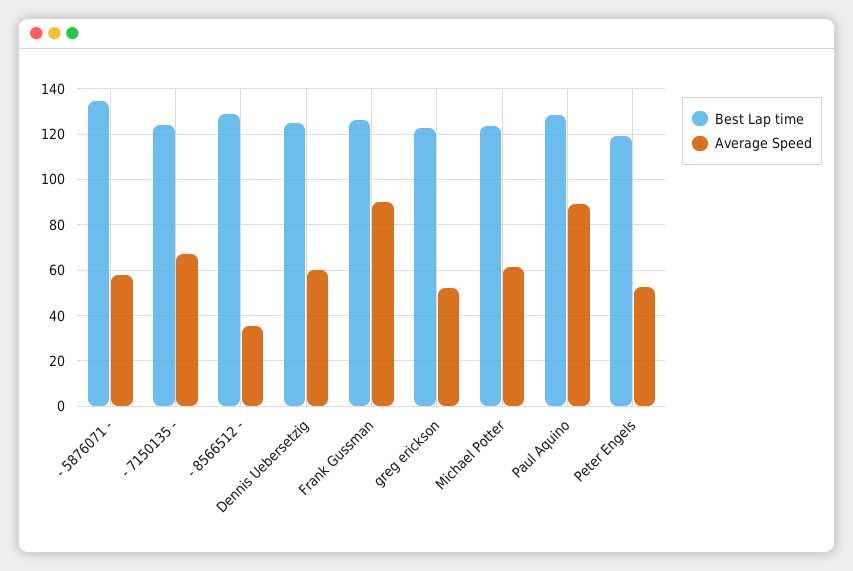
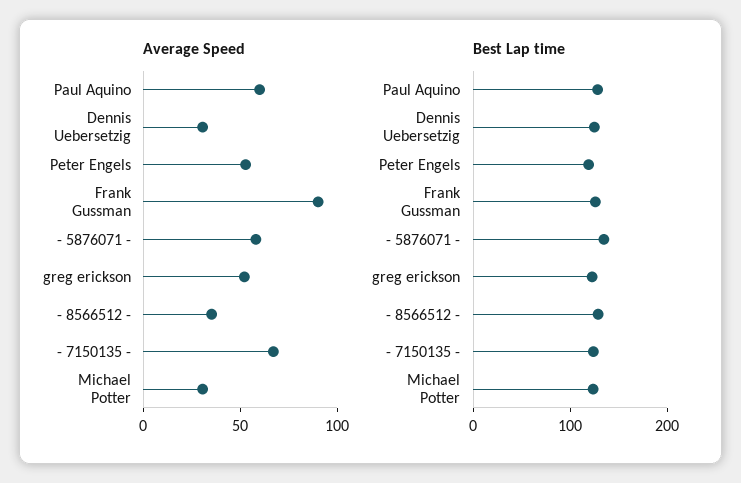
  {
    "Best Lap time": {
      "- 5876071 -": 135,
      "- 7150135 -": 125,
      "- 8566512 -": 130,
      "Dennis Uebersetzig": 125,
      "Frank Gussman": 125,
      "greg erickson": 125,
      "Michael Potter": 125,
      "Paul Aquino": 130,
      "Peter Engels": 120
    },
    "Average Speed": {
      "- 5876071 -": 60,
      "- 7150135 -": 65,
      "- 8566512 -": 35,
-     "Dennis Uebersetzig": 60,
+     "Dennis Uebersetzig": 30,
      "Frank Gussman": 90,
      "greg erickson": 50,
-     "Michael Potter": 60,
+     "Michael Potter": 30,
-     "Paul Aquino": 90,
+     "Paul Aquino": 60,
      "Peter Engels": 55
    }
  }

